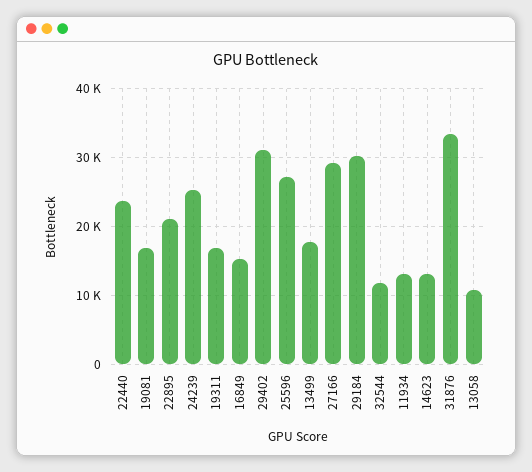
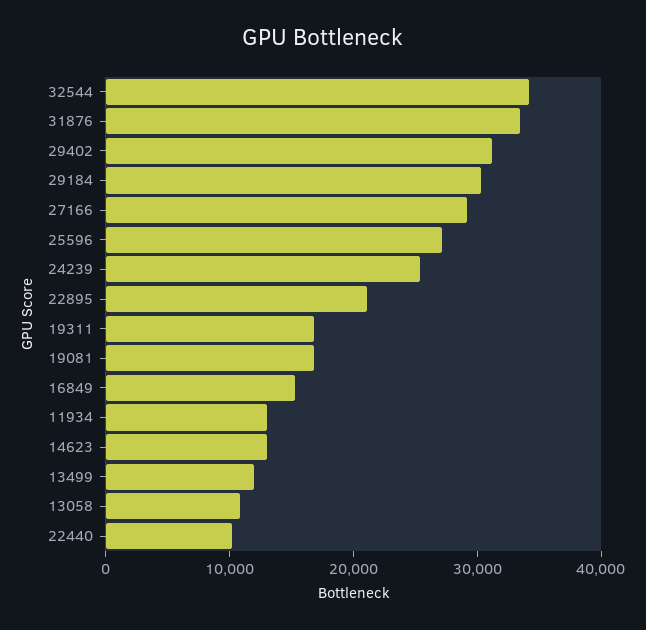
  {
-   "22440": 24000,
+   "22440": 10000,
    "19081": 17000,
    "22895": 21000,
    "24239": 25000,
    "19311": 17000,
    "16849": 15000,
    "29402": 31000,
    "25596": 27000,
-   "13499": 18000,
+   "13499": 12000,
    "27166": 29000,
    "29184": 30000,
-   "32544": 12000,
+   "32544": 34000,
    "11934": 13000,
    "14623": 13000,
    "31876": 33000,
    "13058": 11000
  }

